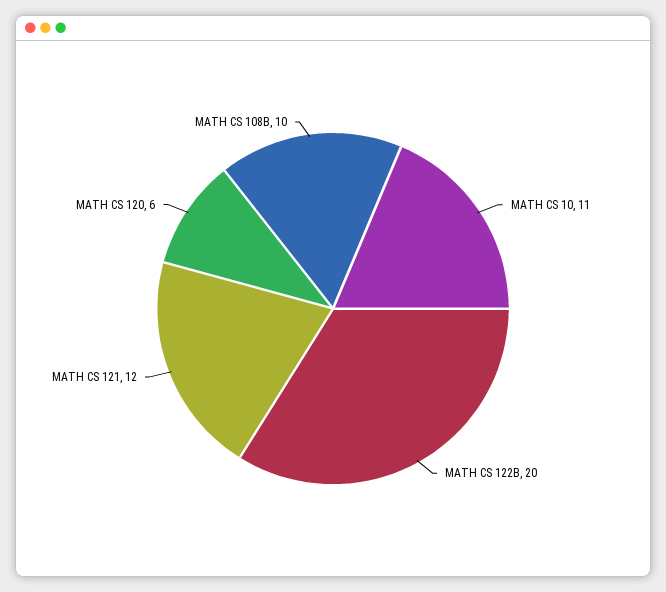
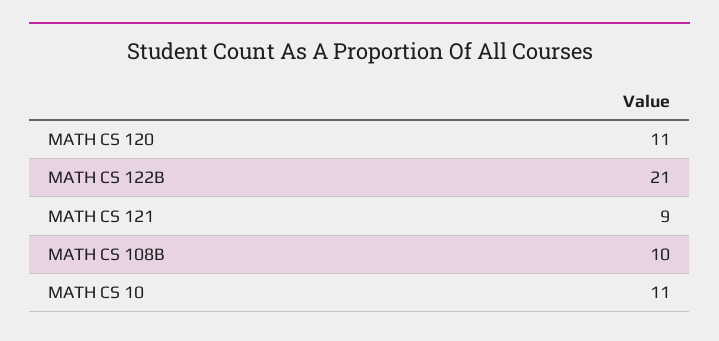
  {
    "MATH CS 10": 11,
-   "MATH CS 122B": 20,
+   "MATH CS 122B": 21,
-   "MATH CS 121": 12,
+   "MATH CS 121": 9,
-   "MATH CS 120": 6,
+   "MATH CS 120": 11,
    "MATH CS 108B": 10
  }

